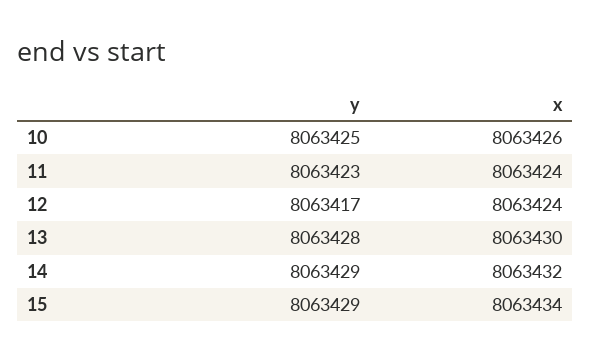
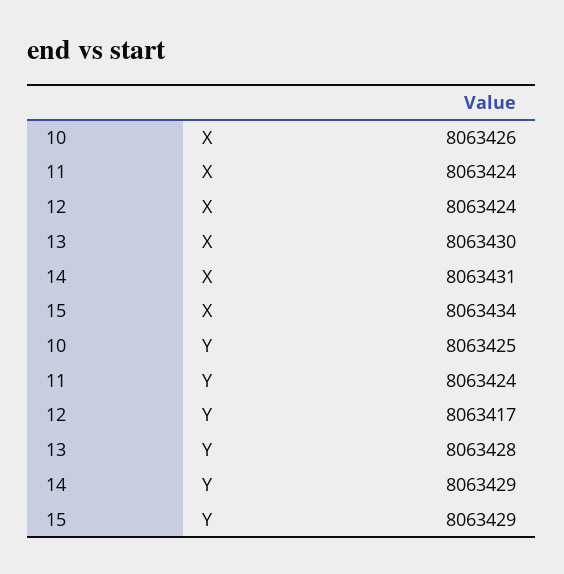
  {
    "y": {
      "10": 8063425,
-     "11": 8063423,
+     "11": 8063424,
      "12": 8063417,
      "13": 8063428,
      "14": 8063429,
      "15": 8063429
    },
    "x": {
      "10": 8063426,
      "11": 8063424,
      "12": 8063424,
      "13": 8063430,
-     "14": 8063432,
+     "14": 8063431,
      "15": 8063434
    }
  }

